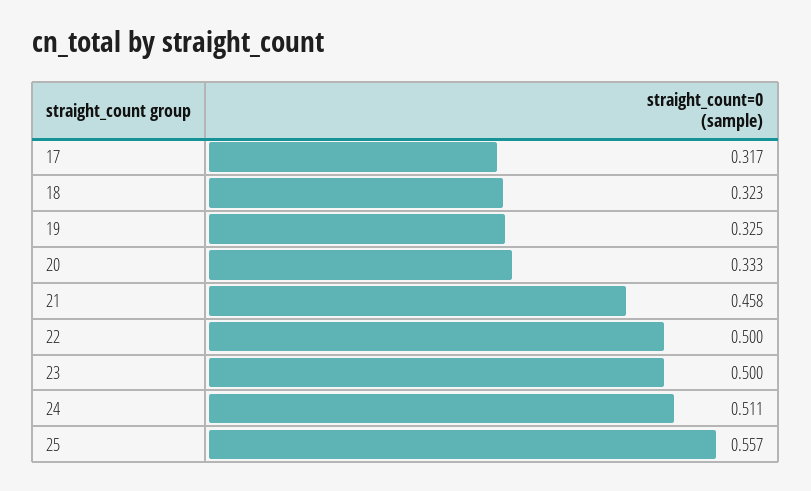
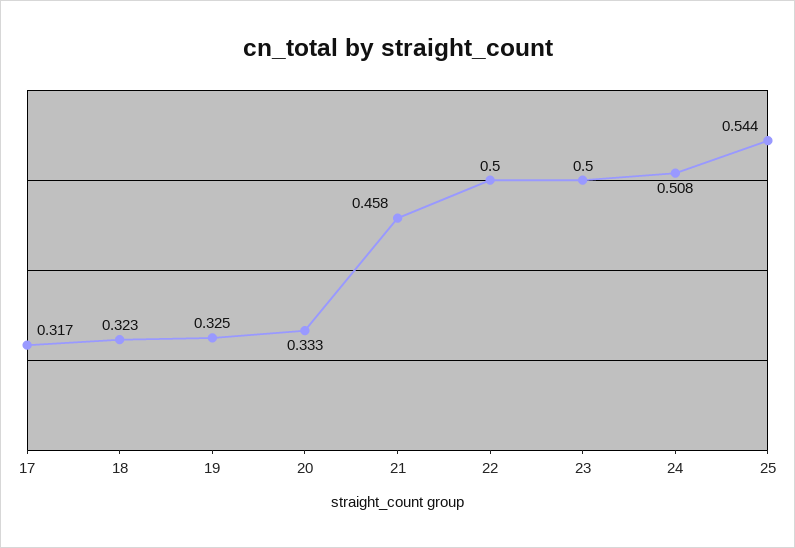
  {
    "17": 0.317,
    "18": 0.323,
    "19": 0.325,
    "20": 0.333,
    "21": 0.458,
    "22": 0.5,
    "23": 0.5,
-   "24": 0.511,
+   "24": 0.508,
-   "25": 0.557
+   "25": 0.544
  }

